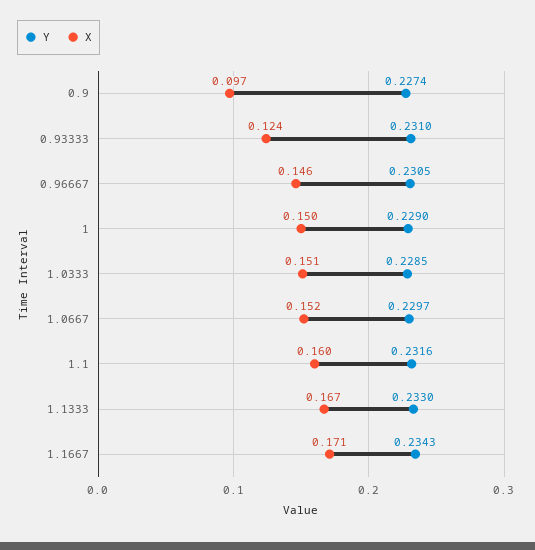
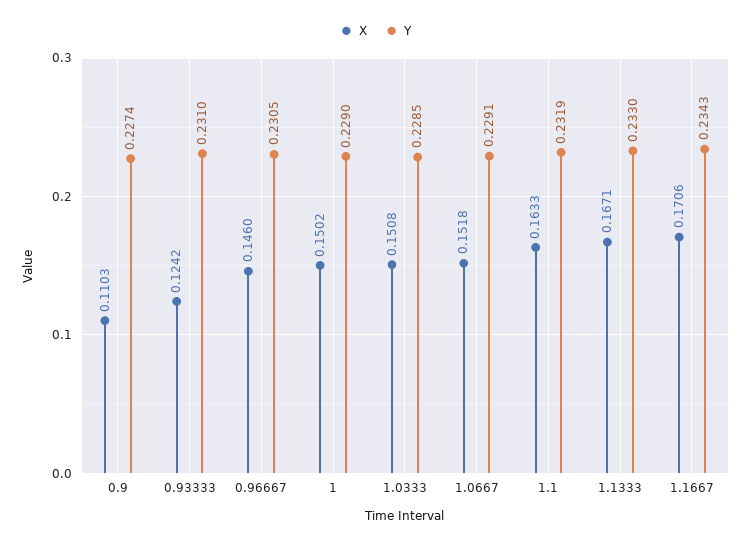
  {
    "Y": {
      "0.9": 0.2274,
      "0.93333": 0.231,
      "0.96667": 0.2305,
      "1": 0.229,
      "1.0333": 0.2285,
-     "1.0667": 0.2297,
+     "1.0667": 0.2291,
-     "1.1": 0.2316,
+     "1.1": 0.2319,
      "1.1333": 0.233,
      "1.1667": 0.2343
    },
    "X": {
-     "0.9": 0.097,
+     "0.9": 0.1103,
      "0.93333": 0.1242,
      "0.96667": 0.146,
      "1": 0.1502,
      "1.0333": 0.1508,
      "1.0667": 0.1518,
-     "1.1": 0.16,
+     "1.1": 0.1633,
      "1.1333": 0.1671,
      "1.1667": 0.1706
    }
  }

